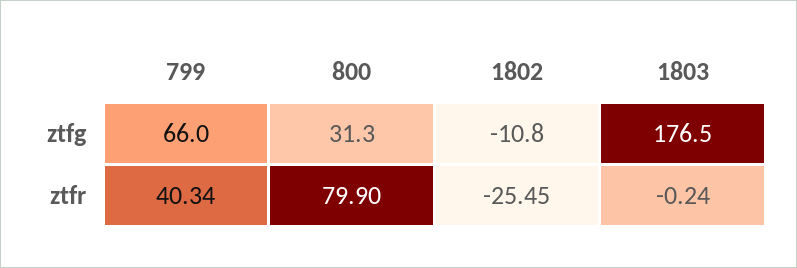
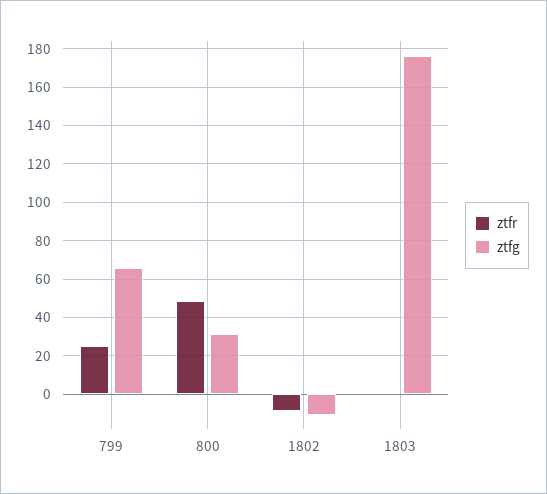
  {
    "ztfg": {
      "799": 66,
      "800": 31.3,
      "1802": -10.8,
      "1803": 176.5
    },
    "ztfr": {
-     "799": 40.34,
+     "799": 25,
-     "800": 79.9,
+     "800": 50,
-     "1802": -25.45,
+     "1802": -10,
      "1803": -0.24
    }
  }

